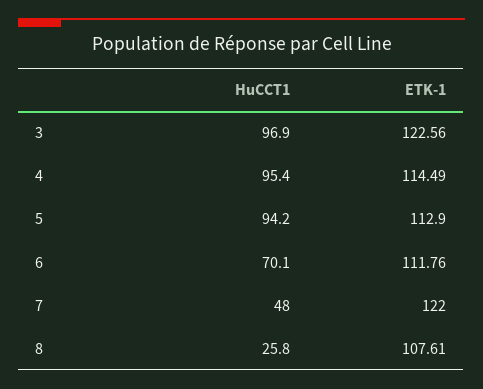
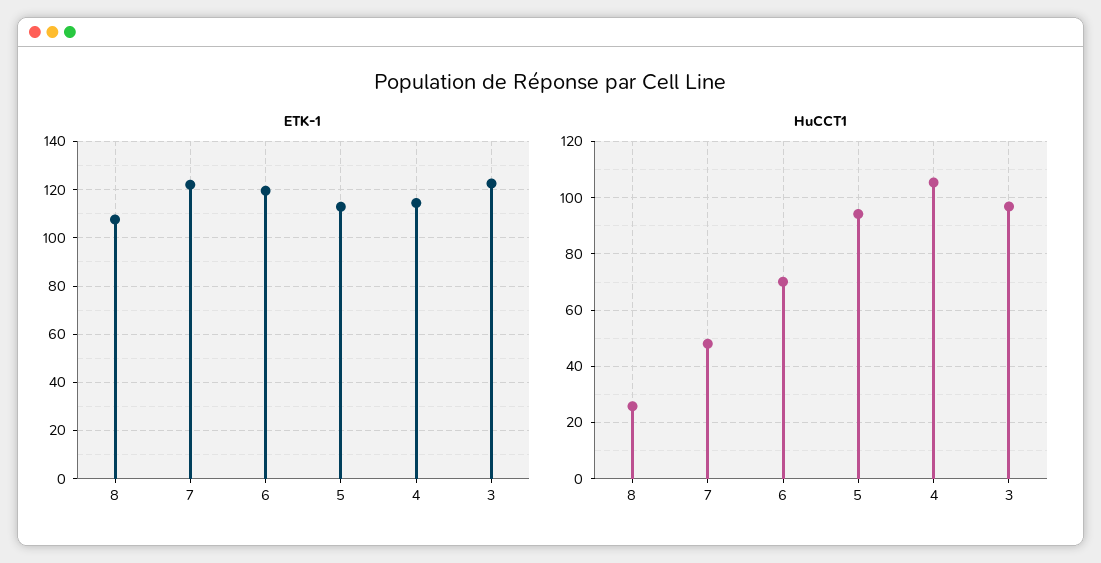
  {
    "HuCCT1": {
      "3": 96.9,
-     "4": 95.4,
+     "4": 105,
      "5": 94.2,
      "6": 70.1,
      "7": 48,
      "8": 25.8
    },
    "ETK-1": {
      "3": 122.56,
      "4": 114.49,
      "5": 112.9,
-     "6": 111.76,
+     "6": 120,
      "7": 122,
      "8": 107.61
    }
  }

